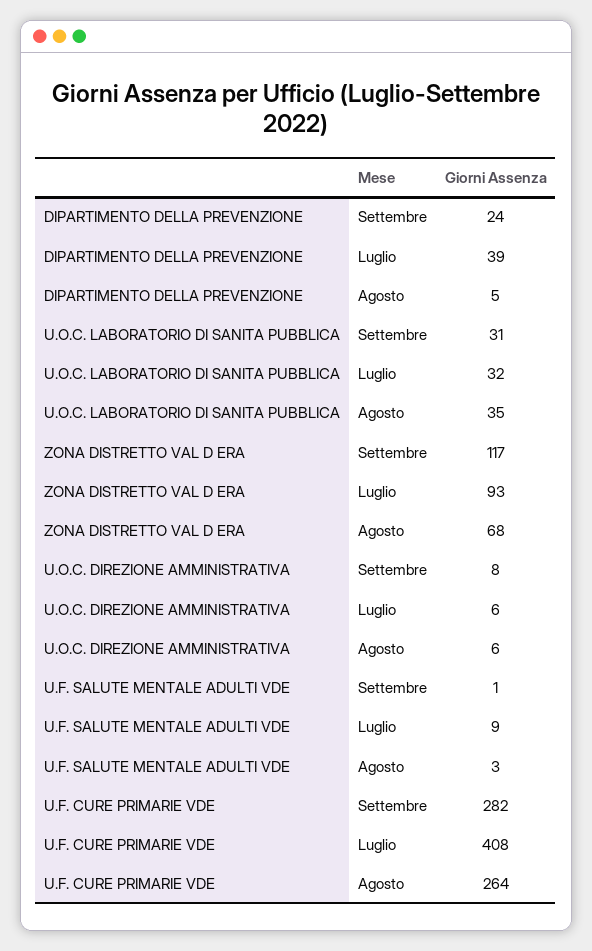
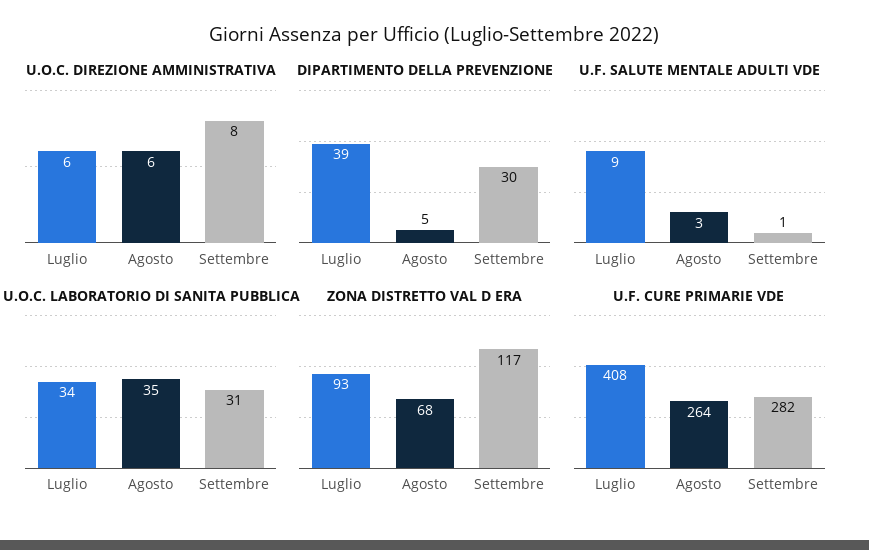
  {
    "DIPARTIMENTO DELLA PREVENZIONE": {
-     "Settembre": 24,
+     "Settembre": 30,
      "Luglio": 39,
      "Agosto": 5
    },
    "U.O.C. LABORATORIO DI SANITA PUBBLICA": {
      "Settembre": 31,
-     "Luglio": 32,
+     "Luglio": 34,
      "Agosto": 35
    },
    "ZONA DISTRETTO VAL D ERA": {
      "Settembre": 117,
      "Luglio": 93,
      "Agosto": 68
    },
    "U.O.C. DIREZIONE AMMINISTRATIVA": {
      "Settembre": 8,
      "Luglio": 6,
      "Agosto": 6
    },
    "U.F. SALUTE MENTALE ADULTI VDE": {
      "Settembre": 1,
      "Luglio": 9,
      "Agosto": 3
    },
    "U.F. CURE PRIMARIE VDE": {
      "Settembre": 282,
      "Luglio": 408,
      "Agosto": 264
    }
  }

